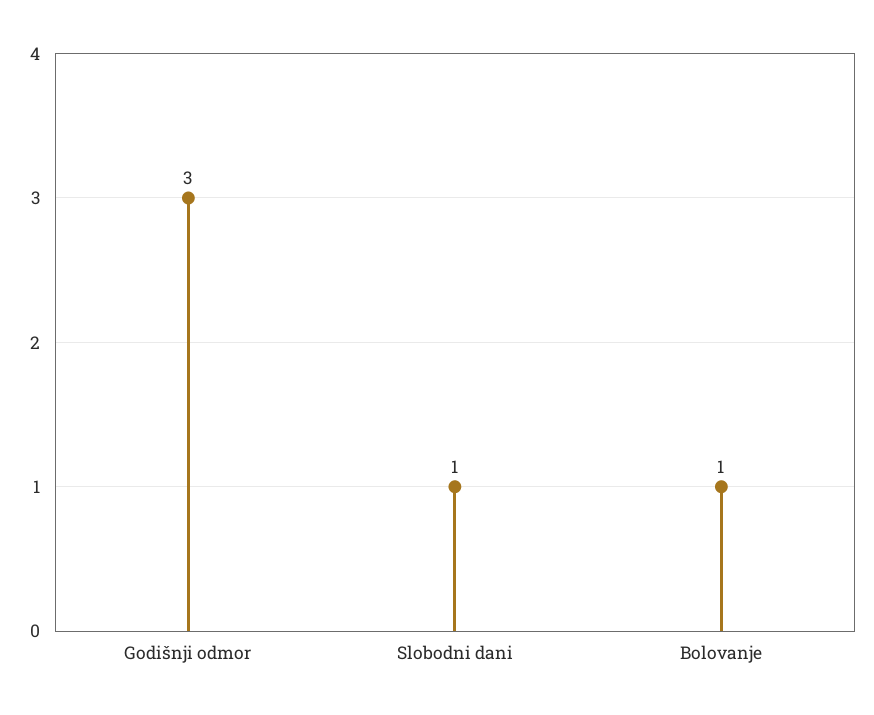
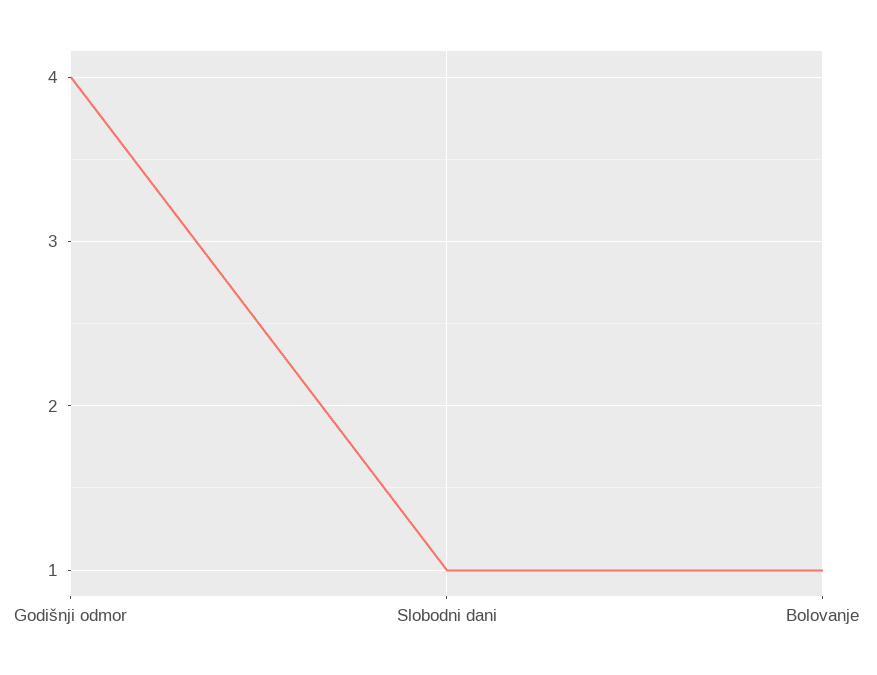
  {
-   "Godišnji odmor": 3,
+   "Godišnji odmor": 4,
    "Slobodni dani": 1,
    "Bolovanje": 1
  }

